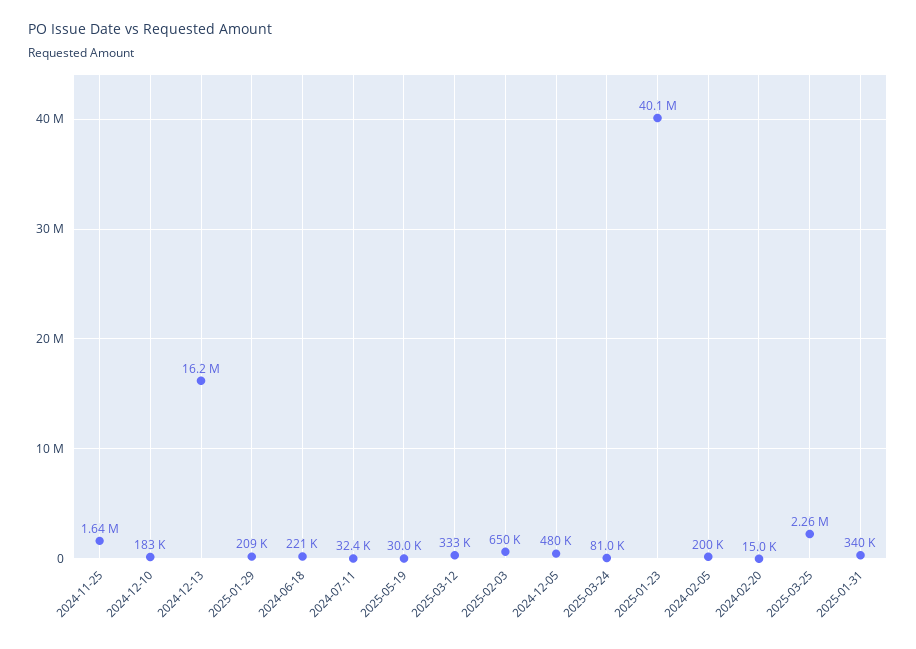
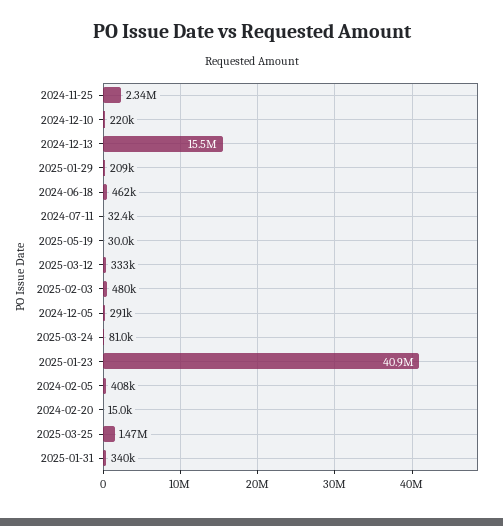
  {
-   "2024-11-25": 1640000,
+   "2024-11-25": 2340000,
-   "2024-12-10": 183000,
+   "2024-12-10": 220000,
-   "2024-12-13": 16200000,
+   "2024-12-13": 15500000,
    "2025-01-29": 209000,
-   "2024-06-18": 221000,
+   "2024-06-18": 462000,
    "2024-07-11": 32400,
    "2025-05-19": 30000,
    "2025-03-12": 333000,
-   "2025-02-03": 650000,
+   "2025-02-03": 480000,
-   "2024-12-05": 480000,
+   "2024-12-05": 291000,
    "2025-03-24": 81000,
-   "2025-01-23": 40100000,
+   "2025-01-23": 40900000,
-   "2024-02-05": 200000,
+   "2024-02-05": 408000,
    "2024-02-20": 15000,
-   "2025-03-25": 2260000,
+   "2025-03-25": 1470000,
    "2025-01-31": 340000
  }

